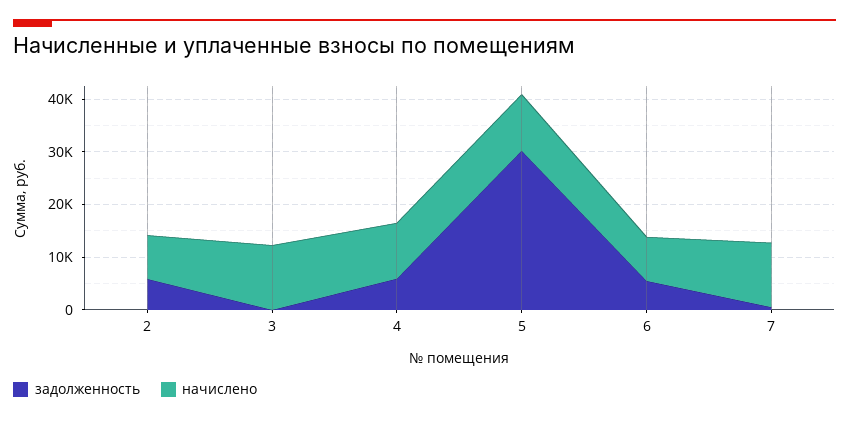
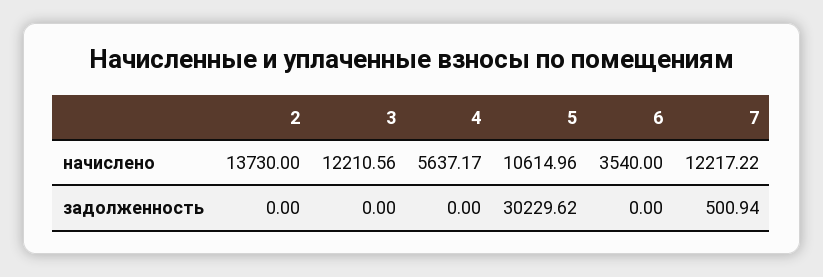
  {
    "задолженность": {
-     "2": 6000,
+     "2": 0,
      "3": 0,
-     "4": 6000,
+     "4": 0,
      "5": 30229.62,
-     "6": 6000,
+     "6": 0,
      "7": 500.94
    },
    "начислено": {
-     "2": 8000,
+     "2": 13730,
      "3": 12210.56,
-     "4": 10000,
+     "4": 5637.17,
      "5": 10614.96,
-     "6": 8000,
+     "6": 3540,
      "7": 12217.22
    }
  }

